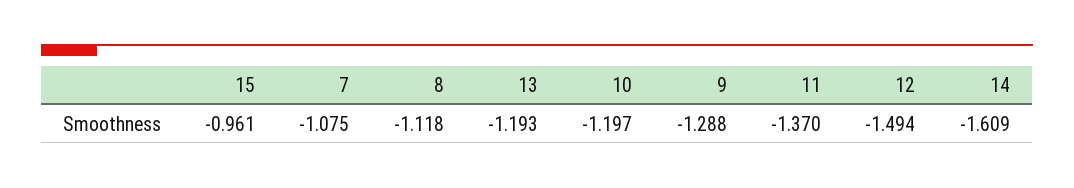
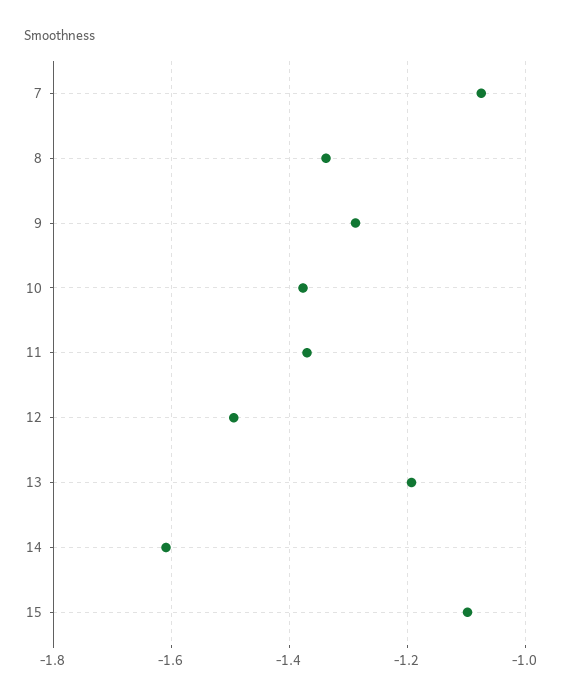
  {
-   "15": -0.961,
+   "15": -1.1,
    "7": -1.075,
-   "8": -1.118,
+   "8": -1.34,
    "13": -1.193,
-   "10": -1.197,
+   "10": -1.38,
    "9": -1.288,
    "11": -1.37,
    "12": -1.494,
    "14": -1.609
  }

